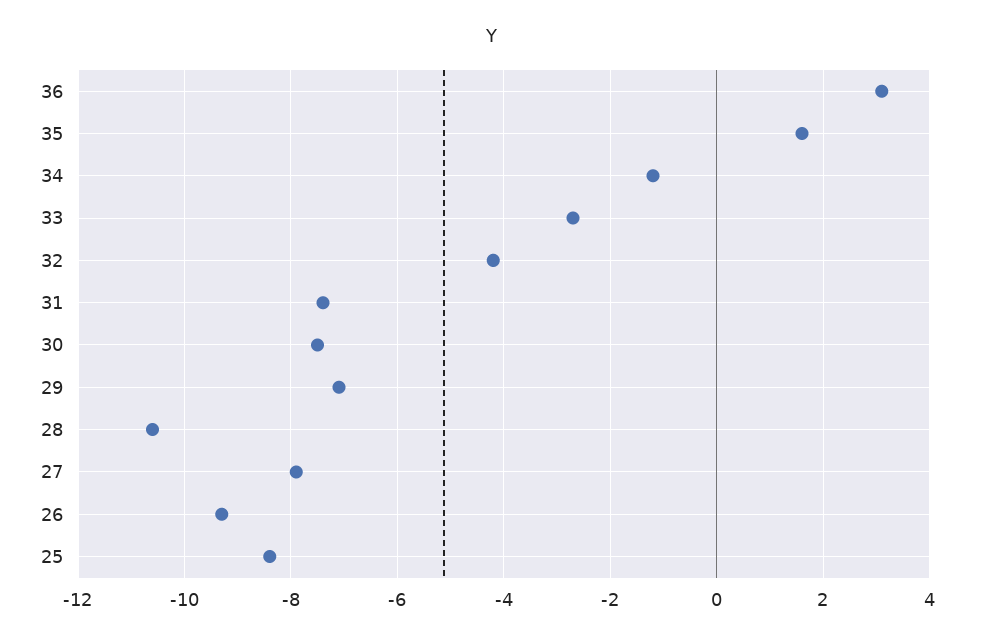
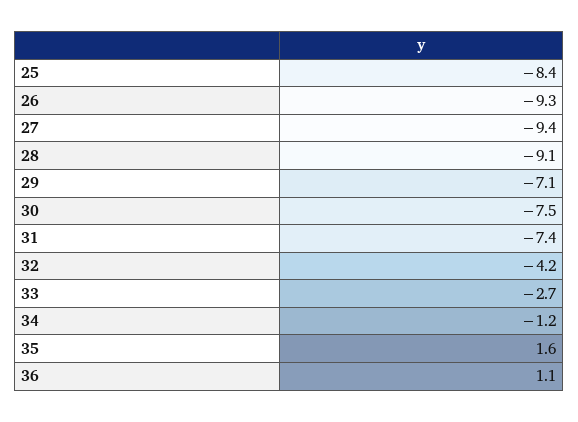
  {
-   "36": 3,
+   "36": 1.1,
    "35": 1.6,
    "34": -1.2,
    "33": -2.7,
    "32": -4.2,
    "31": -7.4,
    "30": -7.5,
    "29": -7.1,
-   "28": -10.5,
+   "28": -9.1,
-   "27": -8,
+   "27": -9.4,
    "26": -9.3,
    "25": -8.4
  }

